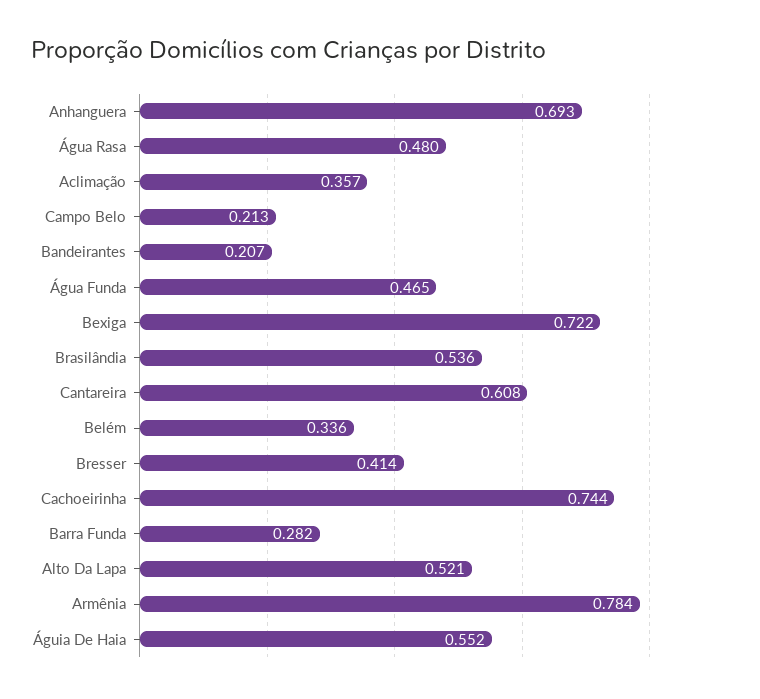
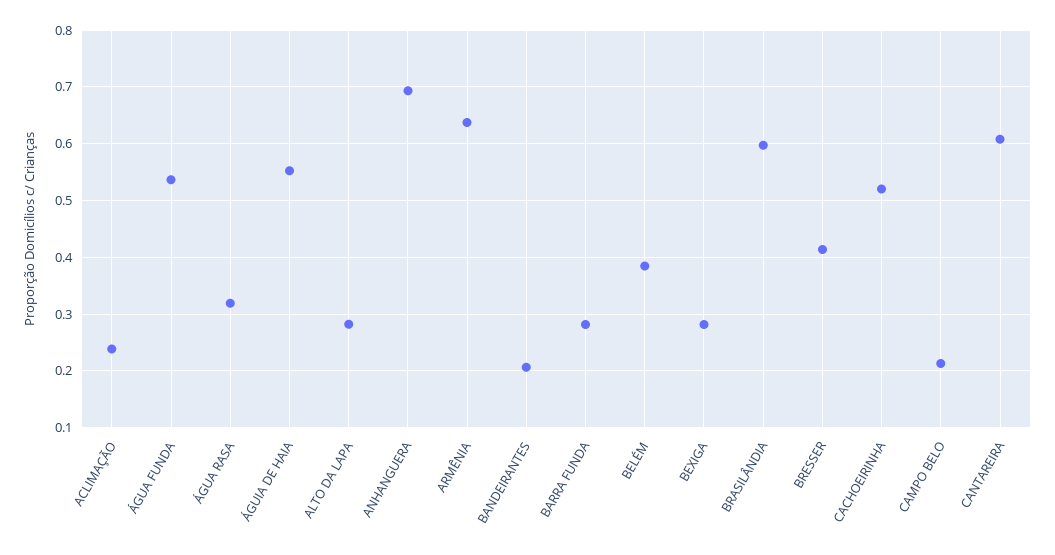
  {
    "Anhanguera": 0.693,
-   "Água Rasa": 0.48,
+   "Água Rasa": 0.32,
-   "Aclimação": 0.357,
+   "Aclimação": 0.24,
    "Campo Belo": 0.213,
    "Bandeirantes": 0.207,
-   "Água Funda": 0.465,
+   "Água Funda": 0.54,
-   "Bexiga": 0.722,
+   "Bexiga": 0.28,
-   "Brasilândia": 0.536,
+   "Brasilândia": 0.6,
    "Cantareira": 0.608,
-   "Belém": 0.336,
+   "Belém": 0.38,
    "Bresser": 0.414,
-   "Cachoeirinha": 0.744,
+   "Cachoeirinha": 0.52,
    "Barra Funda": 0.282,
-   "Alto Da Lapa": 0.521,
+   "Alto Da Lapa": 0.28,
-   "Armênia": 0.784,
+   "Armênia": 0.64,
    "Águia De Haia": 0.552
  }

